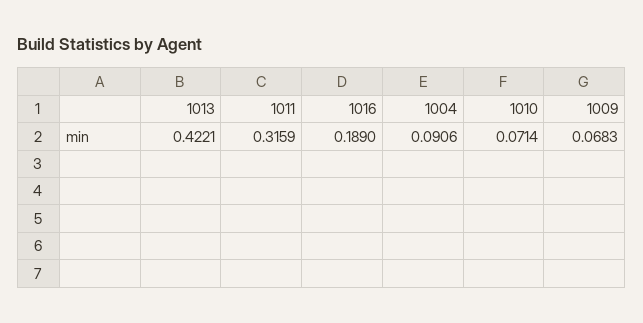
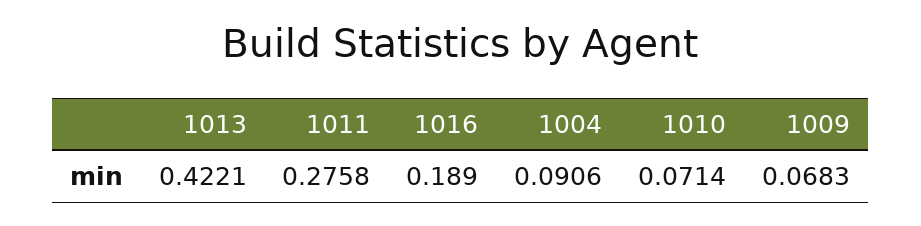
  {
    "1013": 0.4221,
-   "1011": 0.3159,
+   "1011": 0.2758,
    "1016": 0.189,
    "1004": 0.0906,
    "1010": 0.0714,
    "1009": 0.0683
  }

